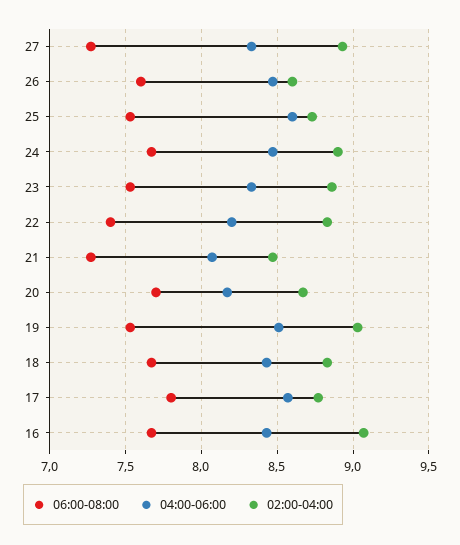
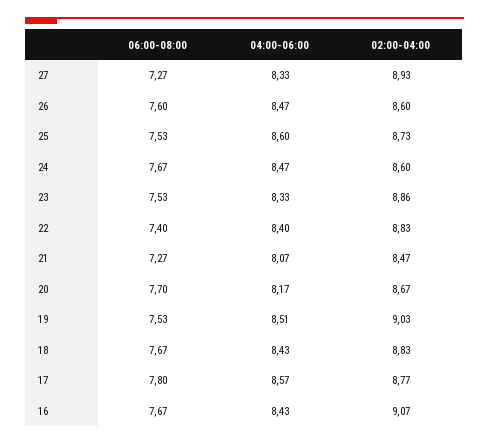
  {
    "06:00-08:00": {
      "27": 7.27,
      "26": 7.6,
      "25": 7.53,
      "24": 7.67,
      "23": 7.53,
      "22": 7.4,
      "21": 7.27,
      "20": 7.7,
      "19": 7.53,
      "18": 7.67,
      "17": 7.8,
      "16": 7.67
    },
    "04:00-06:00": {
      "27": 8.33,
      "26": 8.47,
      "25": 8.6,
      "24": 8.47,
      "23": 8.33,
-     "22": 8.2,
+     "22": 8.4,
      "21": 8.07,
      "20": 8.17,
      "19": 8.51,
      "18": 8.43,
      "17": 8.57,
      "16": 8.43
    },
    "02:00-04:00": {
      "27": 8.93,
      "26": 8.6,
      "25": 8.73,
-     "24": 8.9,
+     "24": 8.6,
      "23": 8.86,
      "22": 8.83,
      "21": 8.47,
      "20": 8.67,
      "19": 9.03,
      "18": 8.83,
      "17": 8.77,
      "16": 9.07
    }
  }

